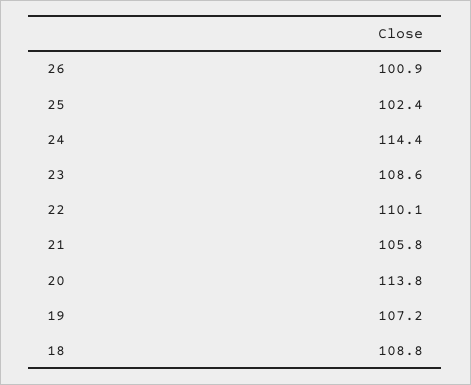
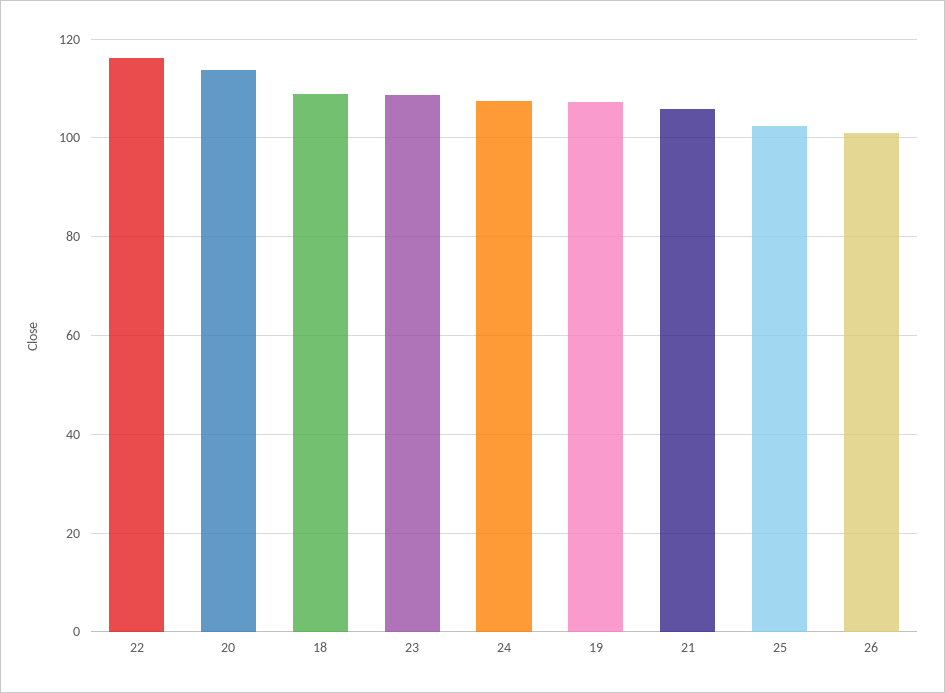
  {
    "26": 100.9,
    "25": 102.4,
-   "24": 114.4,
+   "24": 108,
    "23": 108.6,
-   "22": 110.1,
+   "22": 116,
    "21": 105.8,
    "20": 113.8,
    "19": 107.2,
    "18": 108.8
  }

